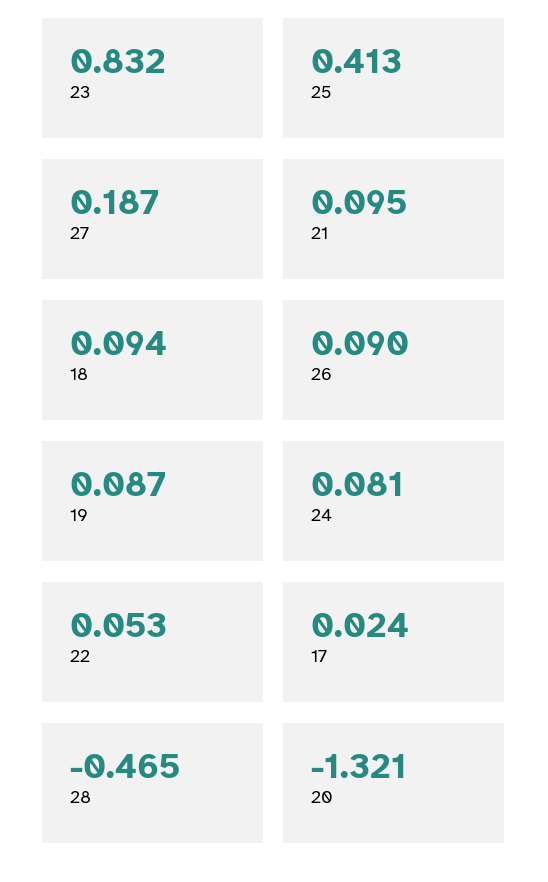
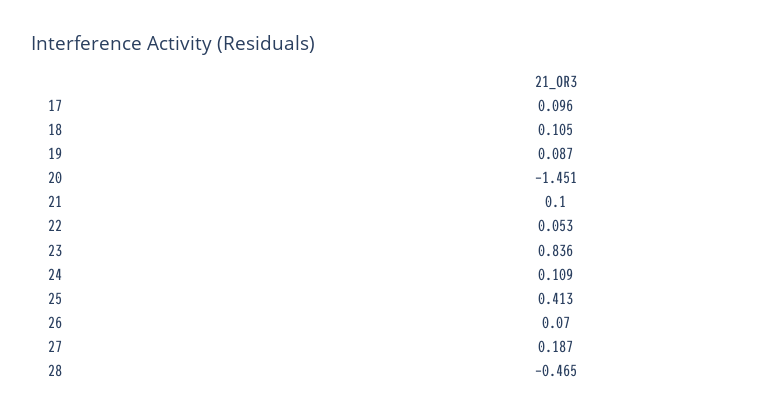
  {
-   "23": 0.832,
+   "23": 0.836,
    "25": 0.413,
    "27": 0.187,
-   "21": 0.095,
+   "21": 0.1,
-   "18": 0.094,
+   "18": 0.105,
-   "26": 0.09,
+   "26": 0.07,
    "19": 0.087,
-   "24": 0.081,
+   "24": 0.109,
    "22": 0.053,
-   "17": 0.024,
+   "17": 0.096,
    "28": -0.465,
-   "20": -1.321
+   "20": -1.451
  }

